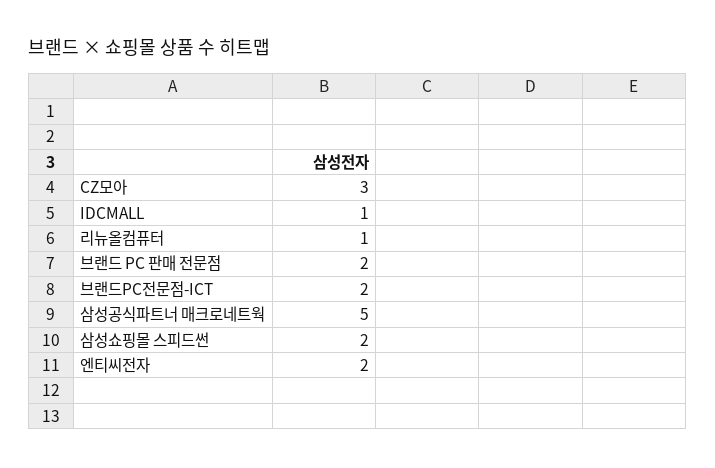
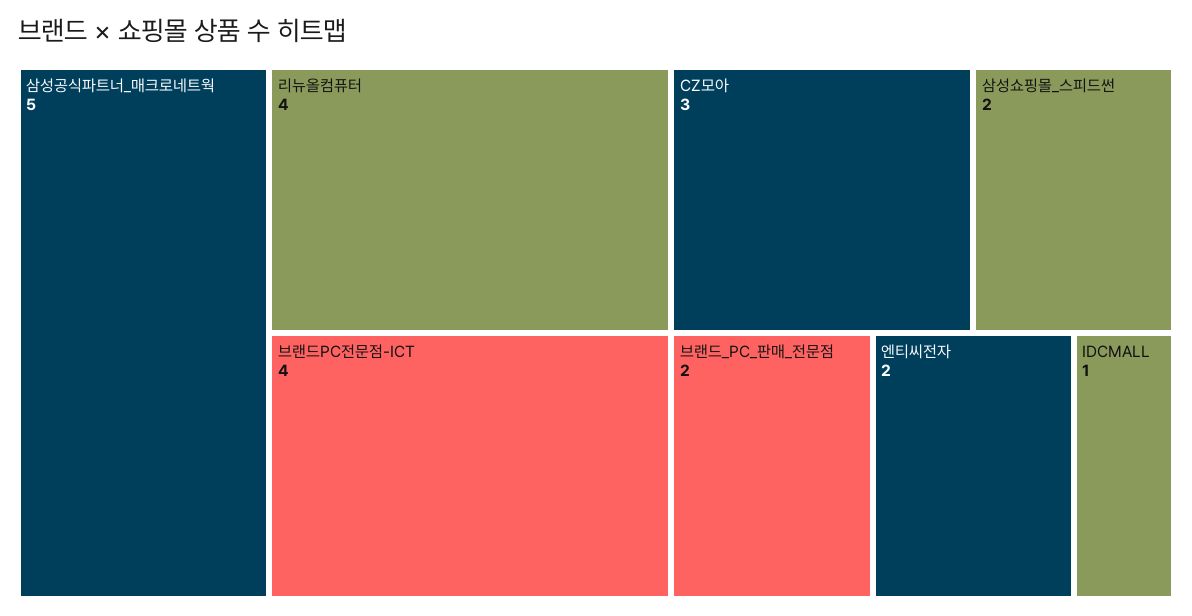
  {
    "CZ모아": 3,
    "IDCMALL": 1,
-   "리뉴올컴퓨터": 1,
+   "리뉴올컴퓨터": 4,
    "브랜드 PC 판매 전문점": 2,
-   "브랜드PC전문점-ICT": 2,
+   "브랜드PC전문점-ICT": 4,
    "삼성공식파트너 매크로네트웍": 5,
    "삼성쇼핑몰 스피드썬": 2,
    "엔티씨전자": 2
  }

